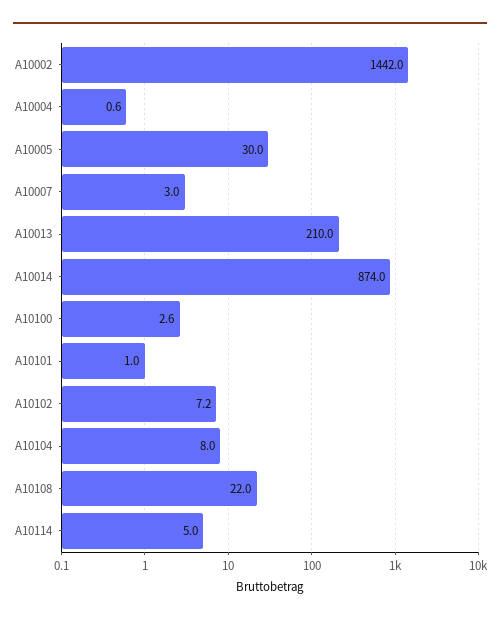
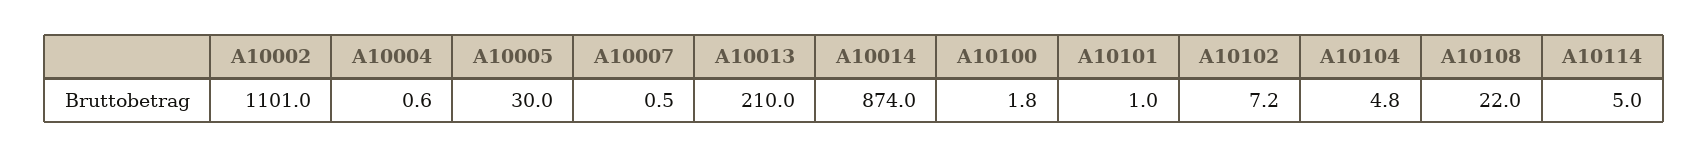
  {
-   "A10002": 1442,
+   "A10002": 1101,
    "A10004": 0.6,
    "A10005": 30,
-   "A10007": 3,
+   "A10007": 0.5,
    "A10013": 210,
    "A10014": 874,
-   "A10100": 2.6,
+   "A10100": 1.8,
    "A10101": 1,
    "A10102": 7.2,
-   "A10104": 8,
+   "A10104": 4.8,
    "A10108": 22,
    "A10114": 5
  }

